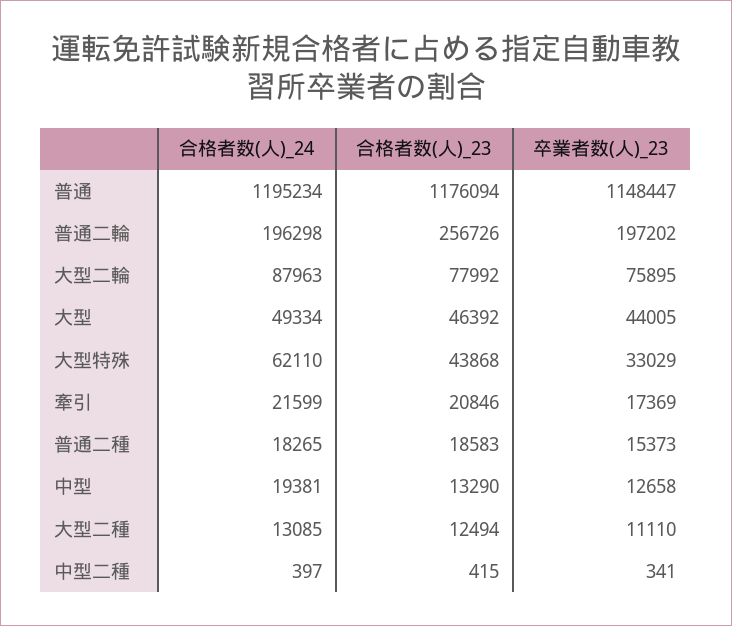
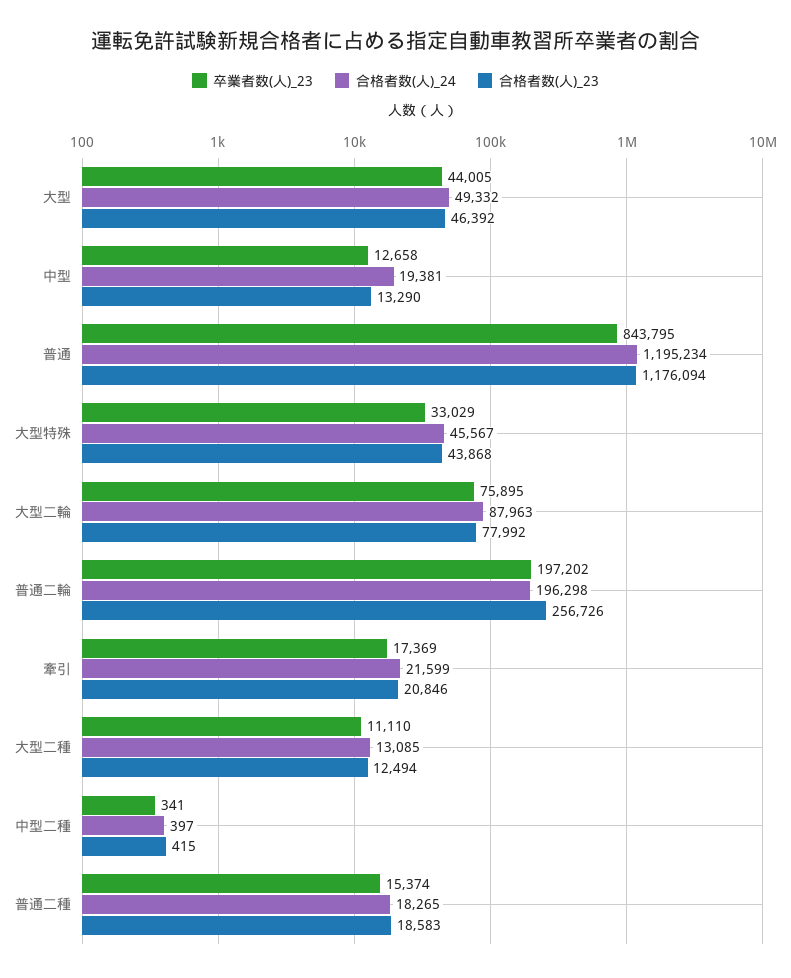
  {
    "合格者数(人)_24": {
      "普通": 1195234,
      "普通二輪": 196298,
      "大型二輪": 87963,
-     "大型": 49334,
+     "大型": 49332,
-     "大型特殊": 62110,
+     "大型特殊": 45567,
      "牽引": 21599,
      "普通二種": 18265,
      "中型": 19381,
      "大型二種": 13085,
      "中型二種": 397
    },
    "合格者数(人)_23": {
      "普通": 1176094,
      "普通二輪": 256726,
      "大型二輪": 77992,
      "大型": 46392,
      "大型特殊": 43868,
      "牽引": 20846,
      "普通二種": 18583,
      "中型": 13290,
      "大型二種": 12494,
      "中型二種": 415
    },
    "卒業者数(人)_23": {
-     "普通": 1148447,
+     "普通": 843795,
      "普通二輪": 197202,
      "大型二輪": 75895,
      "大型": 44005,
      "大型特殊": 33029,
      "牽引": 17369,
-     "普通二種": 15373,
+     "普通二種": 15374,
      "中型": 12658,
      "大型二種": 11110,
      "中型二種": 341
    }
  }

